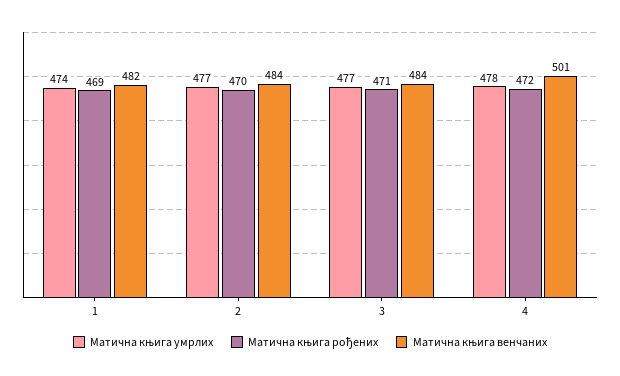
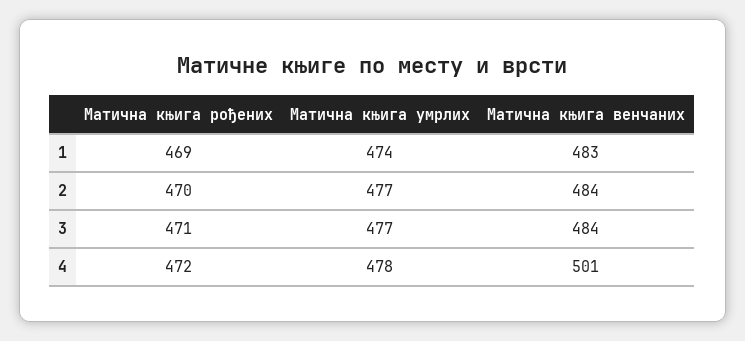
  {
    "Матична књига умрлих": {
      "1": 474,
      "2": 477,
      "3": 477,
      "4": 478
    },
    "Матична књига рођених": {
      "1": 469,
      "2": 470,
      "3": 471,
      "4": 472
    },
    "Матична књига венчаних": {
-     "1": 482,
+     "1": 483,
      "2": 484,
      "3": 484,
      "4": 501
    }
  }

